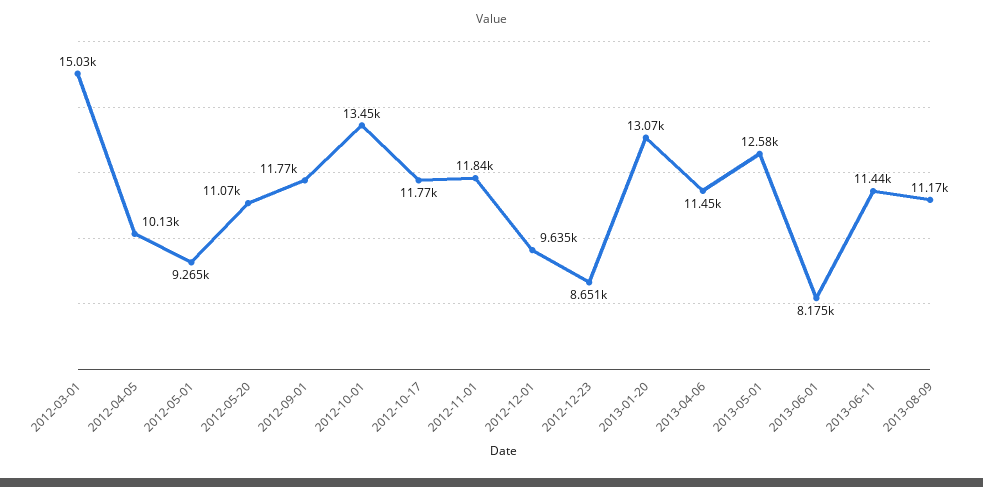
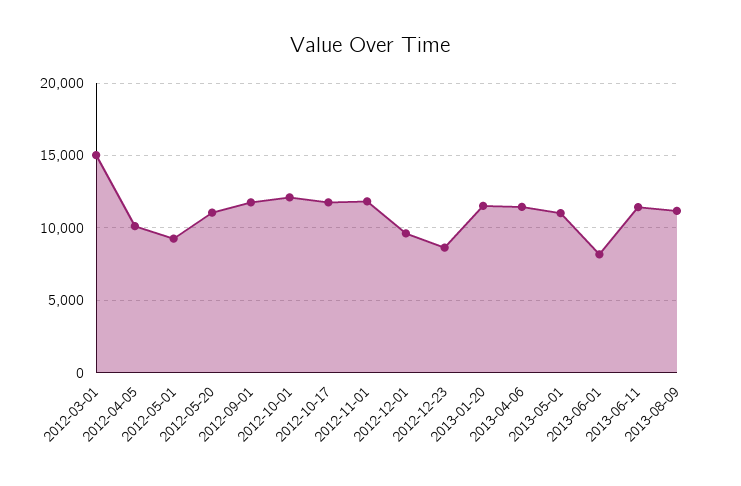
  {
    "2012-03-01": 15030,
    "2012-04-05": 10130,
    "2012-05-01": 9265,
    "2012-05-20": 11070,
    "2012-09-01": 11770,
-   "2012-10-01": 13450,
+   "2012-10-01": 12000,
    "2012-10-17": 11770,
    "2012-11-01": 11840,
    "2012-12-01": 9635,
    "2012-12-23": 8651,
-   "2013-01-20": 13070,
+   "2013-01-20": 11500,
    "2013-04-06": 11450,
-   "2013-05-01": 12580,
+   "2013-05-01": 11000,
    "2013-06-01": 8175,
    "2013-06-11": 11440,
    "2013-08-09": 11170
  }

